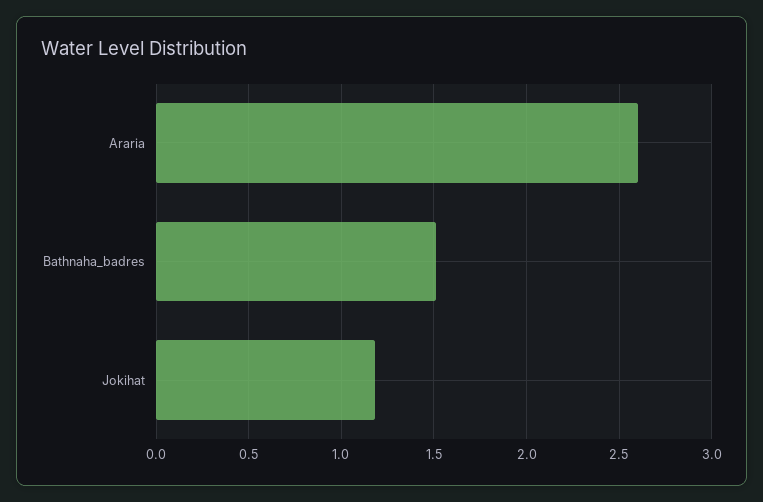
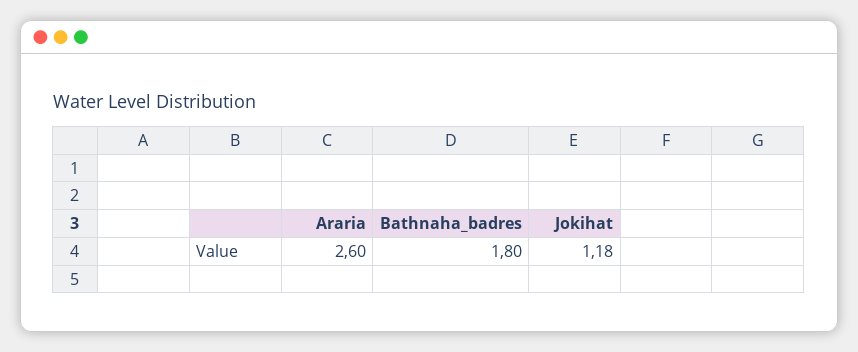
  {
    "Araria": 2.6,
-   "Bathnaha_badres": 1.5,
+   "Bathnaha_badres": 1.8,
    "Jokihat": 1.18
  }

